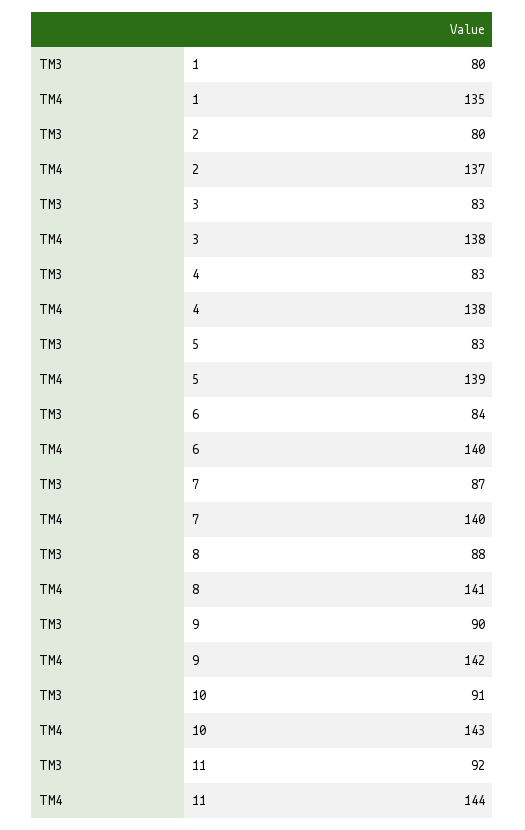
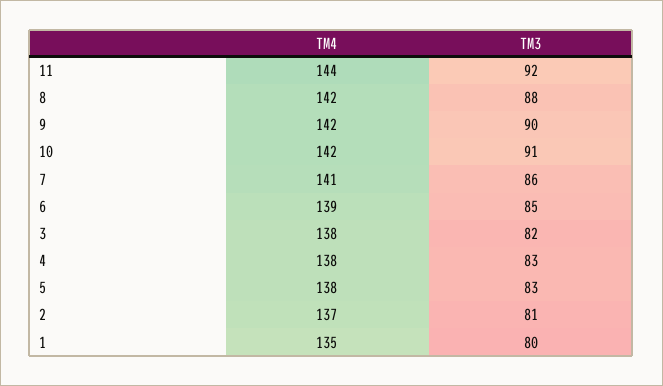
  {
    "TM3": {
      "1": 80,
-     "2": 80,
+     "2": 81,
-     "3": 83,
+     "3": 82,
      "4": 83,
      "5": 83,
-     "6": 84,
+     "6": 85,
-     "7": 87,
+     "7": 86,
      "8": 88,
      "9": 90,
      "10": 91,
      "11": 92
    },
    "TM4": {
      "1": 135,
      "2": 137,
      "3": 138,
      "4": 138,
-     "5": 139,
+     "5": 138,
-     "6": 140,
+     "6": 139,
-     "7": 140,
+     "7": 141,
-     "8": 141,
+     "8": 142,
      "9": 142,
-     "10": 143,
+     "10": 142,
      "11": 144
    }
  }

